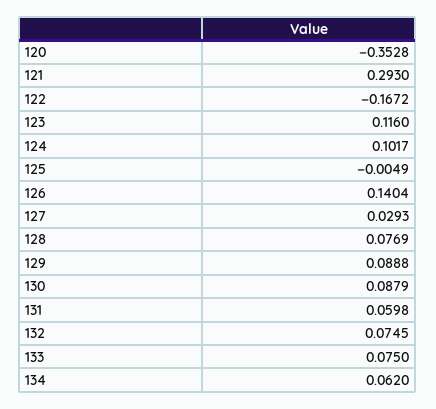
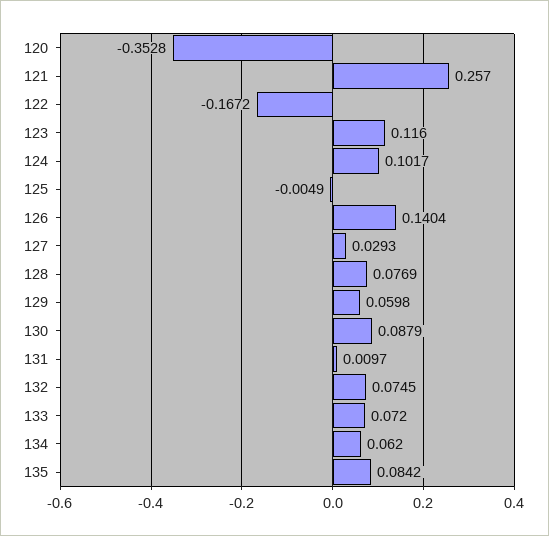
  {
    "120": -0.3528,
-   "121": 0.293,
+   "121": 0.257,
    "122": -0.1672,
    "123": 0.116,
    "124": 0.1017,
    "125": -0.0049,
    "126": 0.1404,
    "127": 0.0293,
    "128": 0.0769,
-   "129": 0.0888,
+   "129": 0.0598,
    "130": 0.0879,
-   "131": 0.0598,
+   "131": 0.0097,
    "132": 0.0745,
-   "133": 0.075,
+   "133": 0.072,
-   "134": 0.062
+   "134": 0.062,
+   "135": 0.0842
  }

